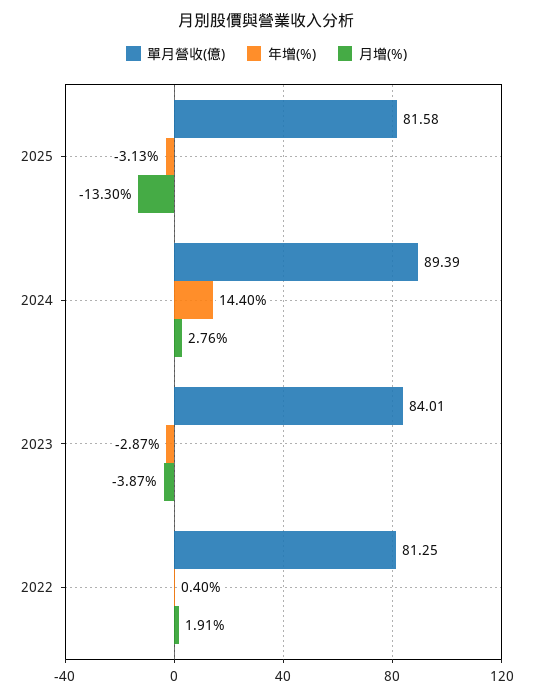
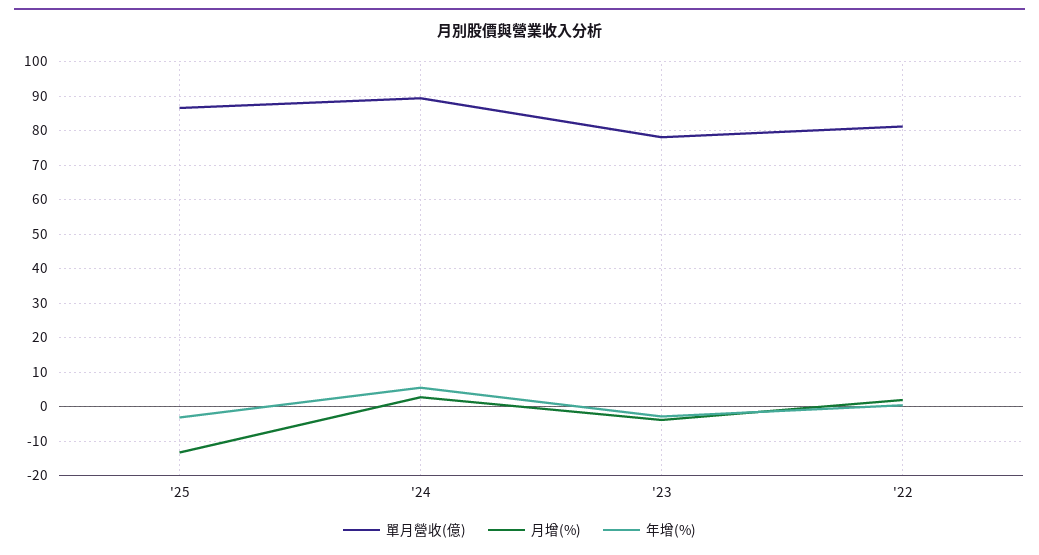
  {
    "單月營收(億)": {
-     "2025": 81.58,
+     "2025": 86,
      "2024": 89.39,
-     "2023": 84.01,
+     "2023": 78,
      "2022": 81.25
    },
    "年增(%)": {
      "2025": -3.13,
-     "2024": 14.4,
+     "2024": 6,
      "2023": -2.87,
      "2022": 0.4
    },
    "月增(%)": {
      "2025": -13.3,
      "2024": 2.76,
      "2023": -3.87,
      "2022": 1.91
    }
  }

